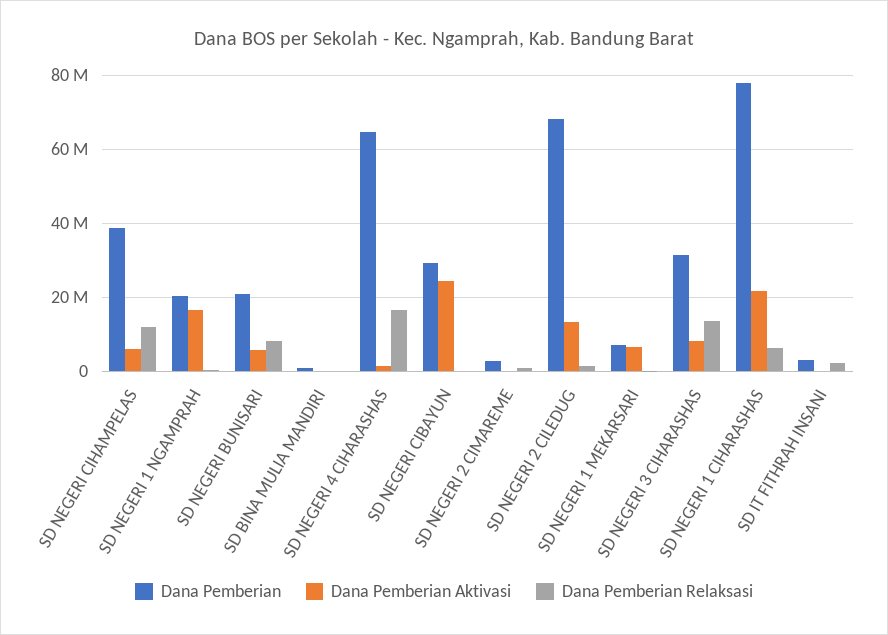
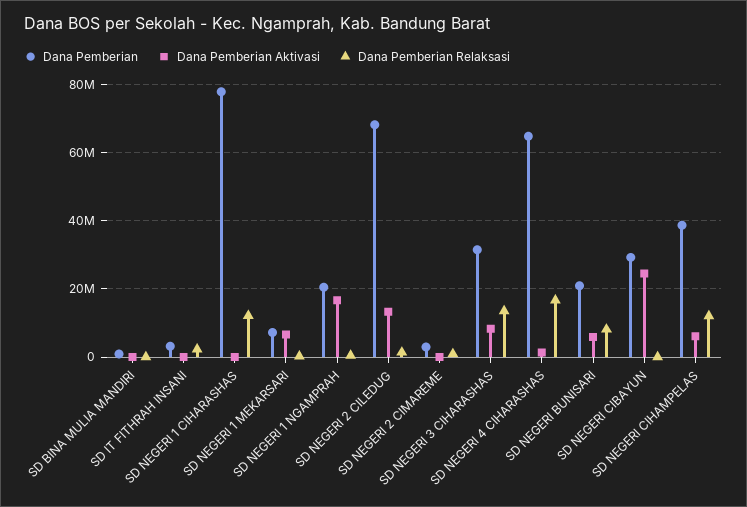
  {
    "Dana Pemberian": {
      "SD NEGERI CIHAMPELAS": 38000000,
      "SD NEGERI 1 NGAMPRAH": 20000000,
      "SD NEGERI BUNISARI": 20000000,
      "SD BINA MULIA MANDIRI": 0,
      "SD NEGERI 4 CIHARASHAS": 64000000,
      "SD NEGERI CIBAYUN": 30000000,
      "SD NEGERI 2 CIMAREME": 2000000,
      "SD NEGERI 2 CILEDUG": 68000000,
      "SD NEGERI 1 MEKARSARI": 8000000,
      "SD NEGERI 3 CIHARASHAS": 32000000,
      "SD NEGERI 1 CIHARASHAS": 78000000,
      "SD IT FITHRAH INSANI": 4000000
    },
    "Dana Pemberian Aktivasi": {
      "SD NEGERI CIHAMPELAS": 6000000,
      "SD NEGERI 1 NGAMPRAH": 16000000,
      "SD NEGERI BUNISARI": 6000000,
      "SD BINA MULIA MANDIRI": 0,
      "SD NEGERI 4 CIHARASHAS": 2000000,
      "SD NEGERI CIBAYUN": 24000000,
      "SD NEGERI 2 CIMAREME": 0,
      "SD NEGERI 2 CILEDUG": 14000000,
      "SD NEGERI 1 MEKARSARI": 6000000,
      "SD NEGERI 3 CIHARASHAS": 8000000,
-     "SD NEGERI 1 CIHARASHAS": 22000000,
+     "SD NEGERI 1 CIHARASHAS": 0,
      "SD IT FITHRAH INSANI": 0
    },
    "Dana Pemberian Relaksasi": {
      "SD NEGERI CIHAMPELAS": 12000000,
      "SD NEGERI 1 NGAMPRAH": 0,
      "SD NEGERI BUNISARI": 8000000,
      "SD BINA MULIA MANDIRI": 0,
      "SD NEGERI 4 CIHARASHAS": 16000000,
      "SD NEGERI CIBAYUN": 0,
      "SD NEGERI 2 CIMAREME": 0,
      "SD NEGERI 2 CILEDUG": 2000000,
      "SD NEGERI 1 MEKARSARI": 0,
      "SD NEGERI 3 CIHARASHAS": 14000000,
-     "SD NEGERI 1 CIHARASHAS": 6000000,
+     "SD NEGERI 1 CIHARASHAS": 12000000,
      "SD IT FITHRAH INSANI": 2000000
    }
  }

